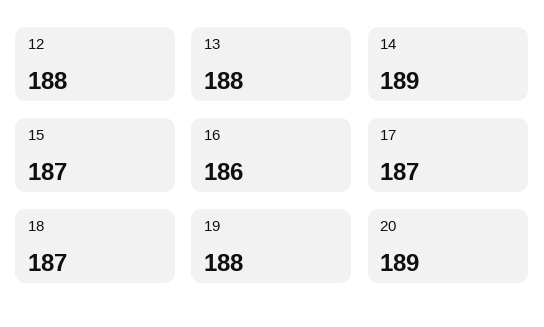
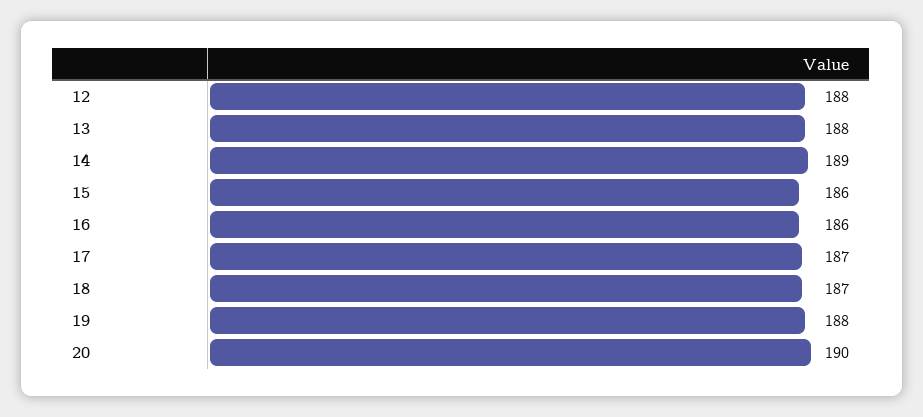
  {
    "12": 188,
    "13": 188,
    "14": 189,
-   "15": 187,
+   "15": 186,
    "16": 186,
    "17": 187,
    "18": 187,
    "19": 188,
-   "20": 189
+   "20": 190
  }

